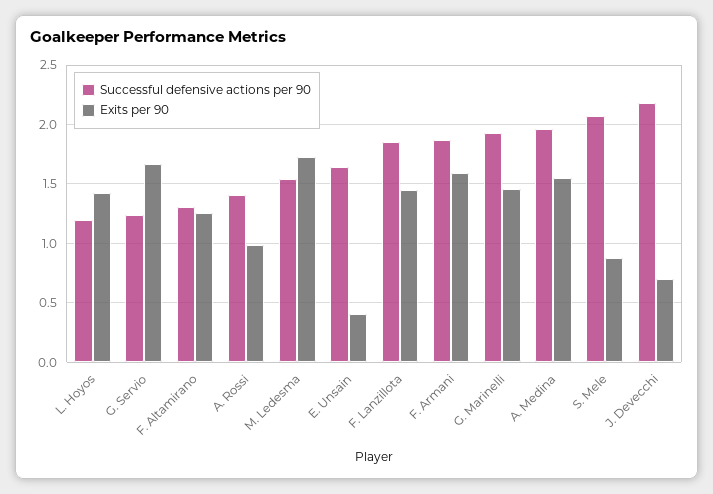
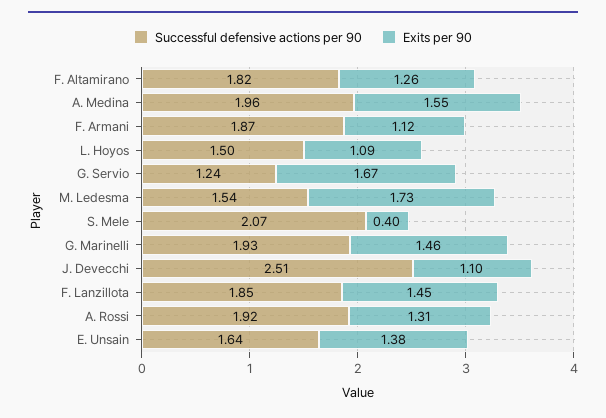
  {
    "Successful defensive actions per 90": {
-     "L. Hoyos": 1.2,
+     "L. Hoyos": 1.5,
      "G. Servio": 1.24,
-     "F. Altamirano": 1.3,
+     "F. Altamirano": 1.82,
-     "A. Rossi": 1.4,
+     "A. Rossi": 1.92,
      "M. Ledesma": 1.54,
      "E. Unsain": 1.64,
      "F. Lanzillota": 1.85,
      "F. Armani": 1.87,
      "G. Marinelli": 1.93,
      "A. Medina": 1.96,
      "S. Mele": 2.07,
-     "J. Devecchi": 2.2
+     "J. Devecchi": 2.51
    },
    "Exits per 90": {
-     "L. Hoyos": 1.4,
+     "L. Hoyos": 1.09,
      "G. Servio": 1.67,
      "F. Altamirano": 1.26,
-     "A. Rossi": 1,
+     "A. Rossi": 1.31,
      "M. Ledesma": 1.73,
-     "E. Unsain": 0.4,
+     "E. Unsain": 1.38,
      "F. Lanzillota": 1.45,
-     "F. Armani": 1.6,
+     "F. Armani": 1.12,
      "G. Marinelli": 1.46,
      "A. Medina": 1.55,
-     "S. Mele": 0.9,
+     "S. Mele": 0.4,
-     "J. Devecchi": 0.7
+     "J. Devecchi": 1.1
    }
  }

